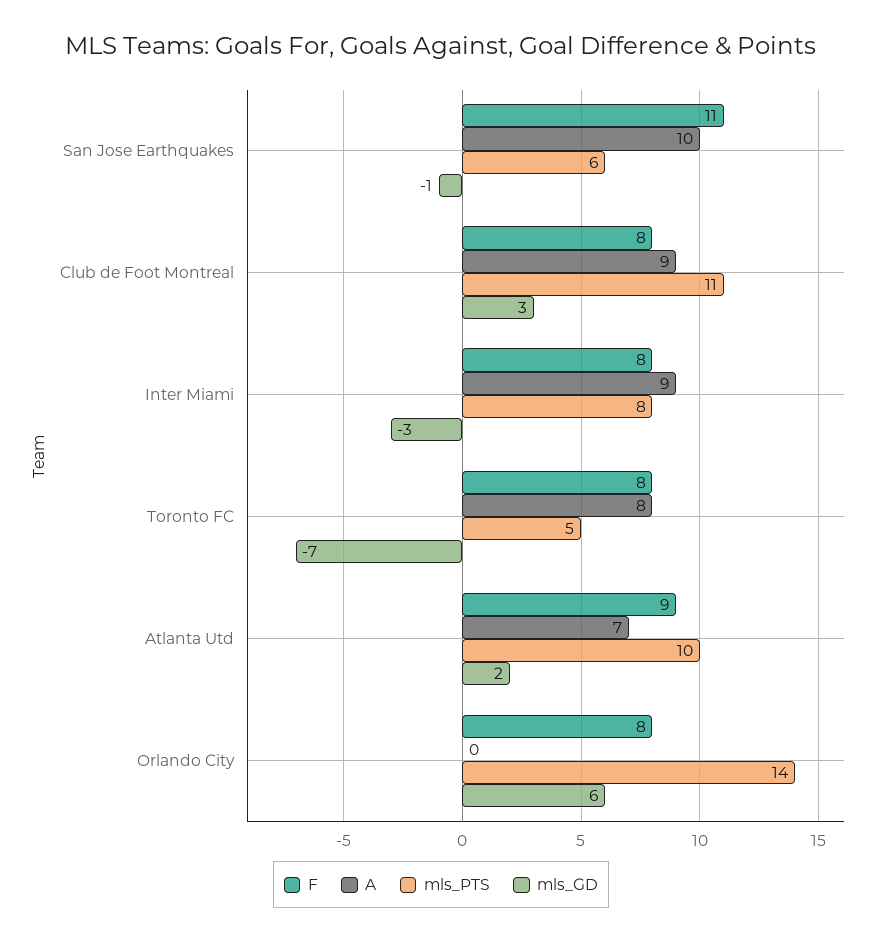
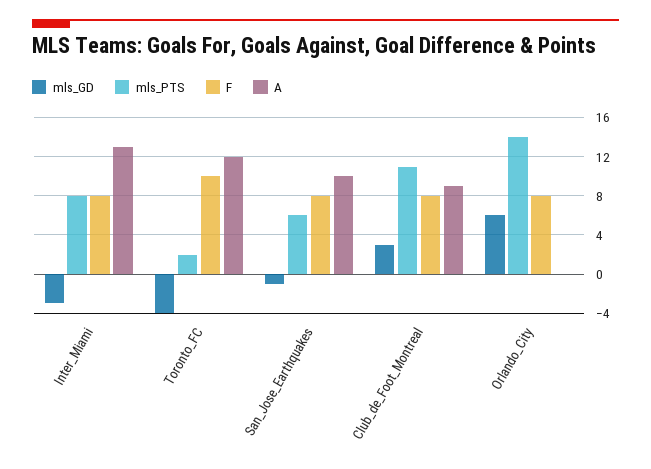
  {
    "F": {
-     "San Jose Earthquakes": 11,
+     "San Jose Earthquakes": 8,
      "Club de Foot Montreal": 8,
      "Inter Miami": 8,
-     "Toronto FC": 8,
+     "Toronto FC": 10,
-     "Atlanta Utd": 9,
      "Orlando City": 8
    },
    "A": {
      "San Jose Earthquakes": 10,
      "Club de Foot Montreal": 9,
-     "Inter Miami": 9,
+     "Inter Miami": 13,
-     "Toronto FC": 8,
+     "Toronto FC": 12,
-     "Atlanta Utd": 7,
      "Orlando City": 0
    },
    "mls_PTS": {
      "San Jose Earthquakes": 6,
      "Club de Foot Montreal": 11,
      "Inter Miami": 8,
-     "Toronto FC": 5,
+     "Toronto FC": 2,
-     "Atlanta Utd": 10,
      "Orlando City": 14
    },
    "mls_GD": {
      "San Jose Earthquakes": -1,
      "Club de Foot Montreal": 3,
      "Inter Miami": -3,
-     "Toronto FC": -7,
+     "Toronto FC": -4,
-     "Atlanta Utd": 2,
      "Orlando City": 6
    }
  }

